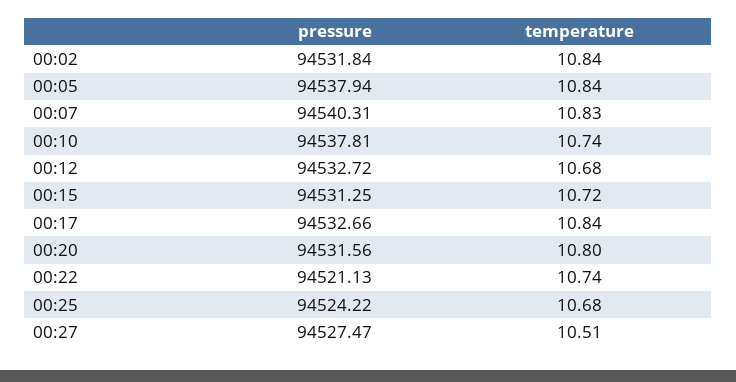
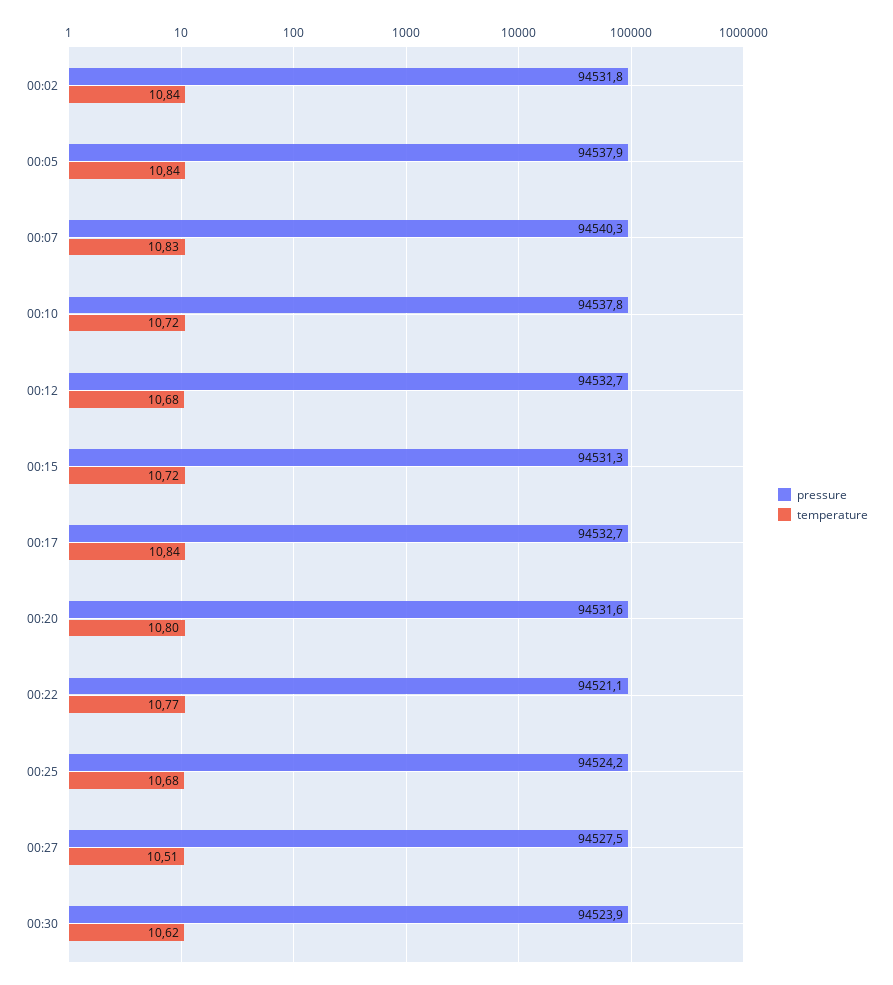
  {
    "pressure": {
      "00:02": 94531.84,
      "00:05": 94537.94,
      "00:07": 94540.31,
      "00:10": 94537.81,
      "00:12": 94532.72,
      "00:15": 94531.25,
      "00:17": 94532.66,
      "00:20": 94531.56,
      "00:22": 94521.13,
      "00:25": 94524.22,
-     "00:27": 94527.47
+     "00:27": 94527.47,
+     "00:30": 94523.9
    },
    "temperature": {
      "00:02": 10.84,
      "00:05": 10.84,
      "00:07": 10.83,
-     "00:10": 10.74,
+     "00:10": 10.72,
      "00:12": 10.68,
      "00:15": 10.72,
      "00:17": 10.84,
      "00:20": 10.8,
-     "00:22": 10.74,
+     "00:22": 10.77,
      "00:25": 10.68,
-     "00:27": 10.51
+     "00:27": 10.51,
+     "00:30": 10.62
    }
  }

